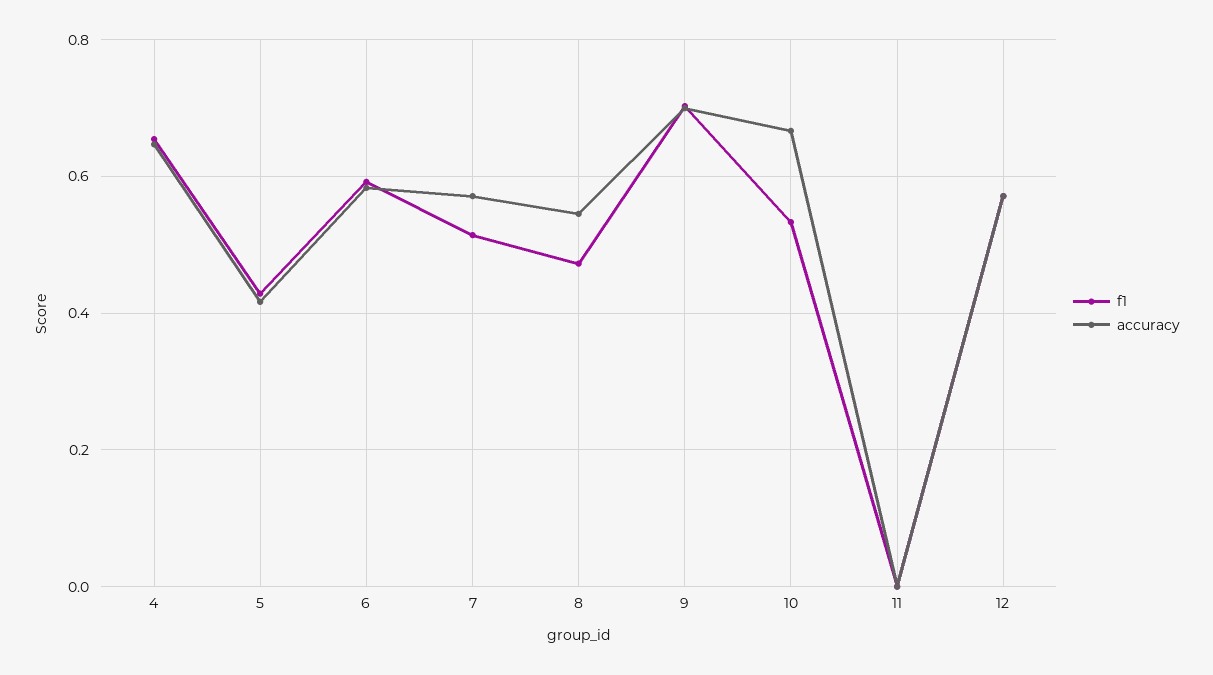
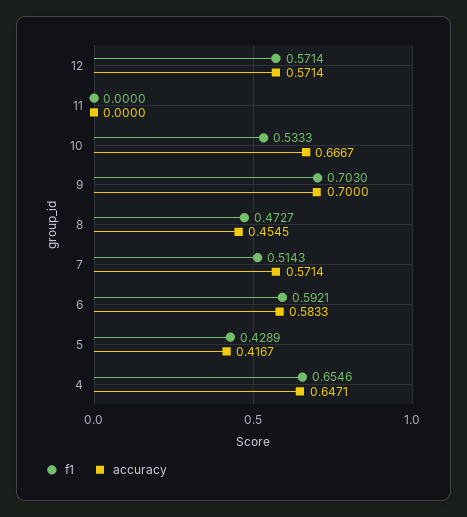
  {
    "f1": {
      "4": 0.6546,
      "5": 0.4289,
      "6": 0.5921,
      "7": 0.5143,
      "8": 0.4727,
      "9": 0.703,
      "10": 0.5333,
      "11": 0,
      "12": 0.5714
    },
    "accuracy": {
      "4": 0.6471,
      "5": 0.4167,
      "6": 0.5833,
      "7": 0.5714,
-     "8": 0.54,
+     "8": 0.4545,
      "9": 0.7,
      "10": 0.6667,
      "11": 0,
      "12": 0.5714
    }
  }

